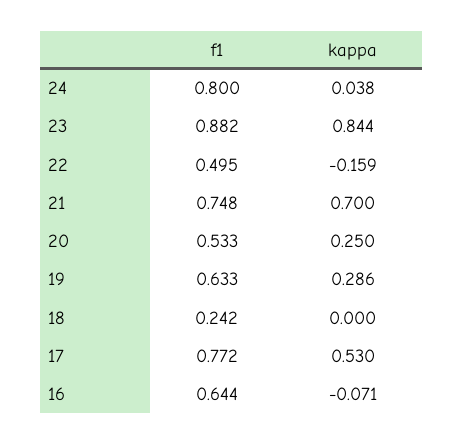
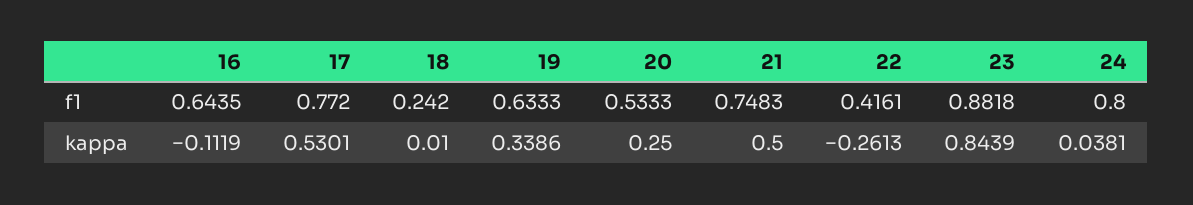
  {
    "f1": {
      "24": 0.8,
      "23": 0.8818,
-     "22": 0.495,
+     "22": 0.4161,
      "21": 0.7483,
      "20": 0.5333,
      "19": 0.6333,
      "18": 0.242,
      "17": 0.772,
      "16": 0.6435
    },
    "kappa": {
      "24": 0.0381,
      "23": 0.8439,
-     "22": -0.159,
+     "22": -0.2613,
-     "21": 0.7,
+     "21": 0.5,
      "20": 0.25,
-     "19": 0.286,
+     "19": 0.3386,
-     "18": 0,
+     "18": 0.01,
      "17": 0.5301,
-     "16": -0.071
+     "16": -0.1119
    }
  }

